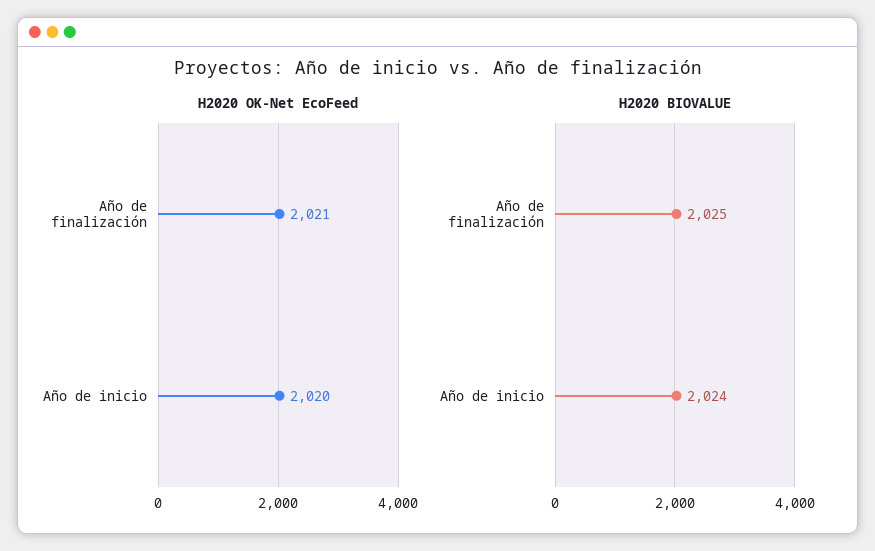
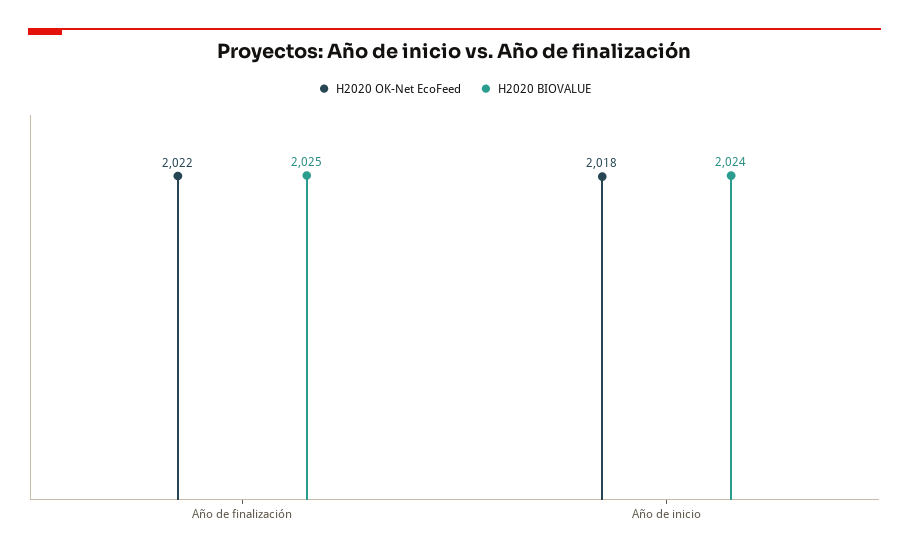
  {
    "H2020 OK-Net EcoFeed": {
-     "Año de finalización": 2021,
+     "Año de finalización": 2022,
-     "Año de inicio": 2020
+     "Año de inicio": 2018
    },
    "H2020 BIOVALUE": {
      "Año de finalización": 2025,
      "Año de inicio": 2024
    }
  }

